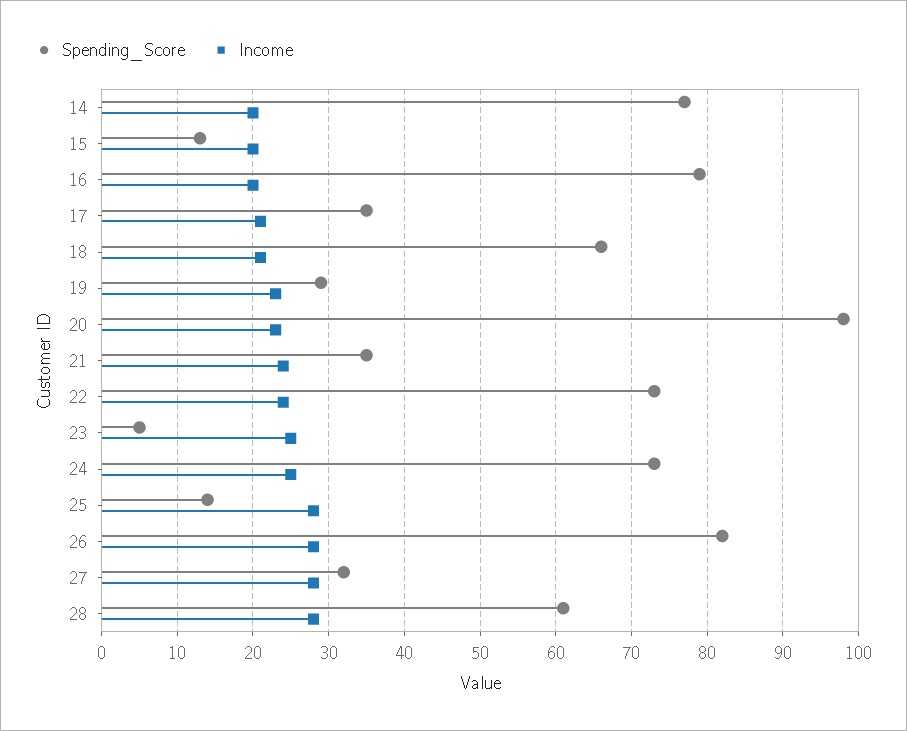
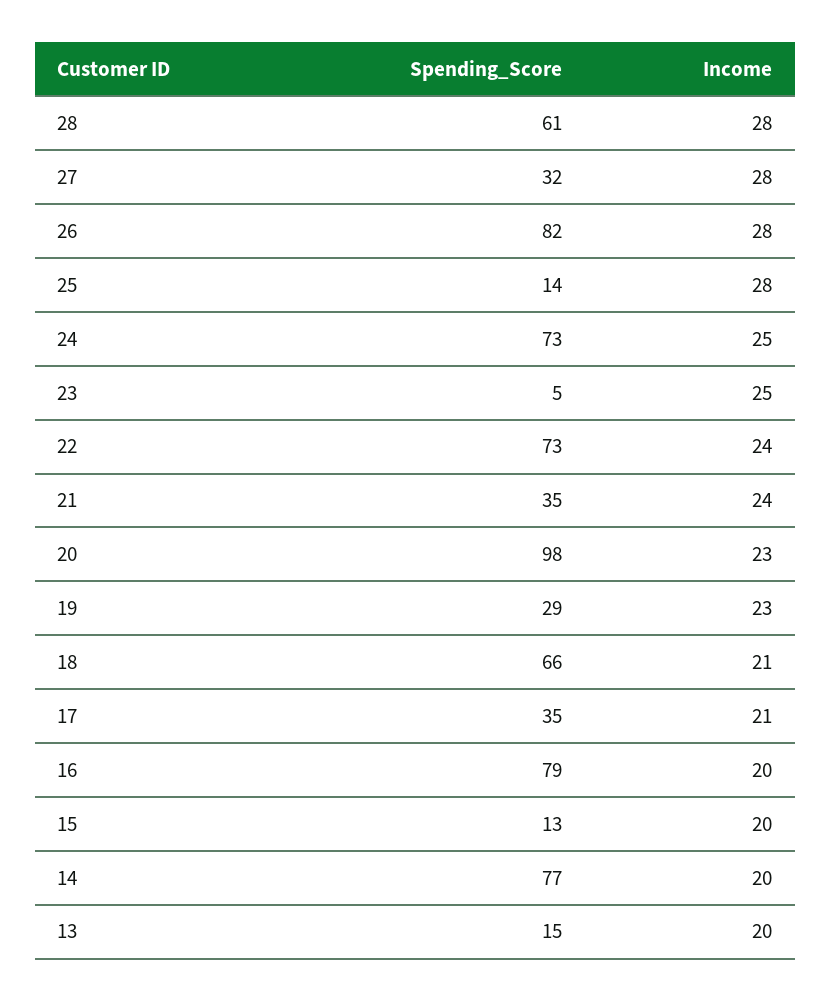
  {
    "Spending_Score": {
      "14": 77,
      "15": 13,
      "16": 79,
      "17": 35,
      "18": 66,
      "19": 29,
      "20": 98,
      "21": 35,
      "22": 73,
      "23": 5,
      "24": 73,
      "25": 14,
      "26": 82,
      "27": 32,
-     "28": 61
+     "28": 61,
+     "13": 15
    },
    "Income": {
      "14": 20,
      "15": 20,
      "16": 20,
      "17": 21,
      "18": 21,
      "19": 23,
      "20": 23,
      "21": 24,
      "22": 24,
      "23": 25,
      "24": 25,
      "25": 28,
      "26": 28,
      "27": 28,
-     "28": 28
+     "28": 28,
+     "13": 20
    }
  }

